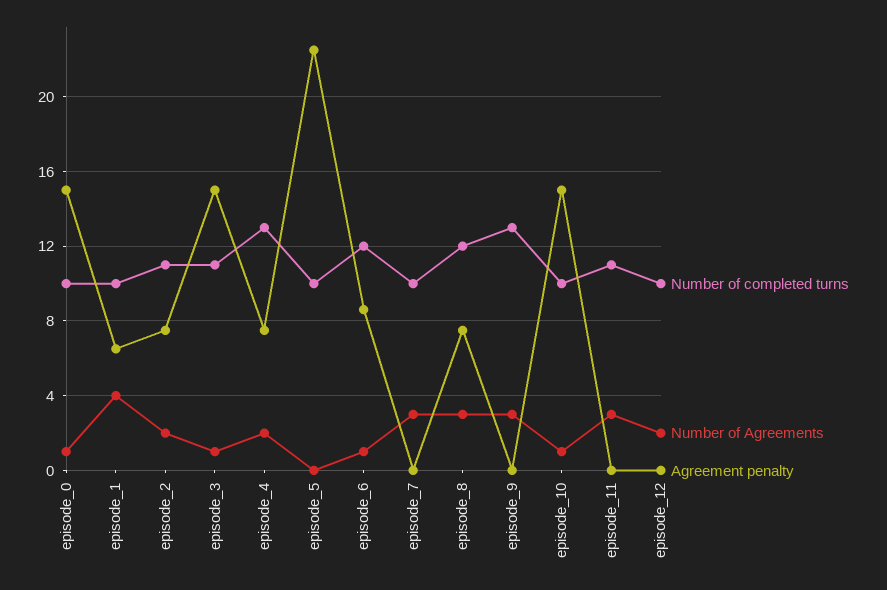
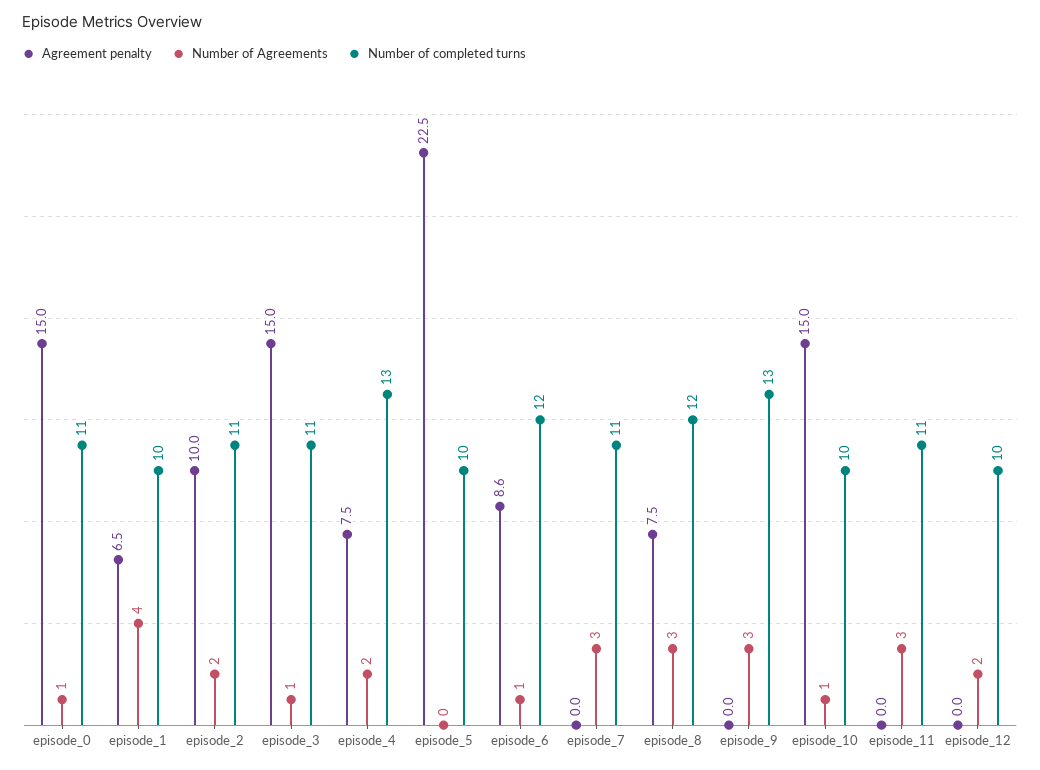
  {
    "Number of completed turns": {
-     "episode_0": 10,
+     "episode_0": 11,
      "episode_1": 10,
      "episode_2": 11,
      "episode_3": 11,
      "episode_4": 13,
      "episode_5": 10,
      "episode_6": 12,
-     "episode_7": 10,
+     "episode_7": 11,
      "episode_8": 12,
      "episode_9": 13,
      "episode_10": 10,
      "episode_11": 11,
      "episode_12": 10
    },
    "Number of Agreements": {
      "episode_0": 1,
      "episode_1": 4,
      "episode_2": 2,
      "episode_3": 1,
      "episode_4": 2,
      "episode_5": 0,
      "episode_6": 1,
      "episode_7": 3,
      "episode_8": 3,
      "episode_9": 3,
      "episode_10": 1,
      "episode_11": 3,
      "episode_12": 2
    },
    "Agreement penalty": {
      "episode_0": 15,
      "episode_1": 6.5,
-     "episode_2": 7.5,
+     "episode_2": 10,
      "episode_3": 15,
      "episode_4": 7.5,
      "episode_5": 22.5,
      "episode_6": 8.6,
      "episode_7": 0,
      "episode_8": 7.5,
      "episode_9": 0,
      "episode_10": 15,
      "episode_11": 0,
      "episode_12": 0
    }
  }

